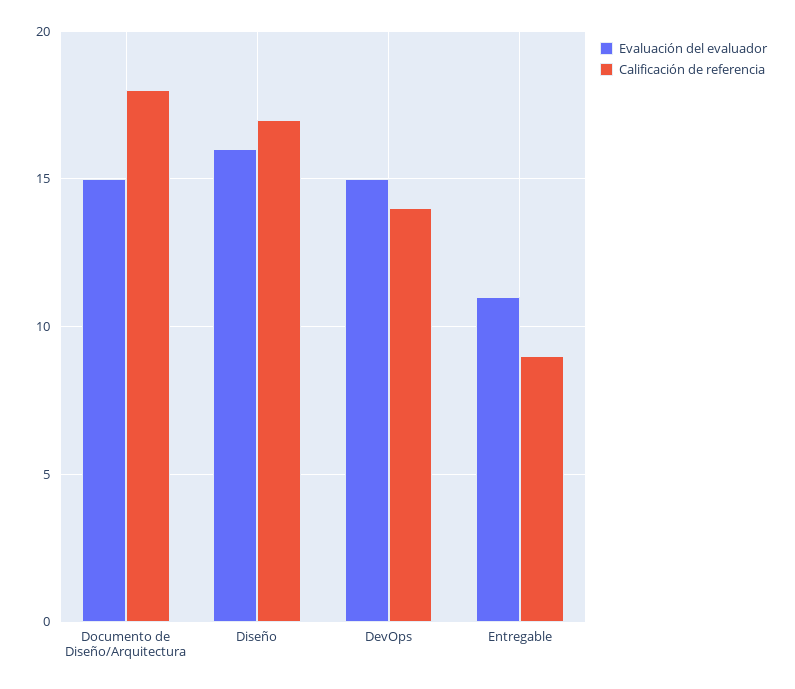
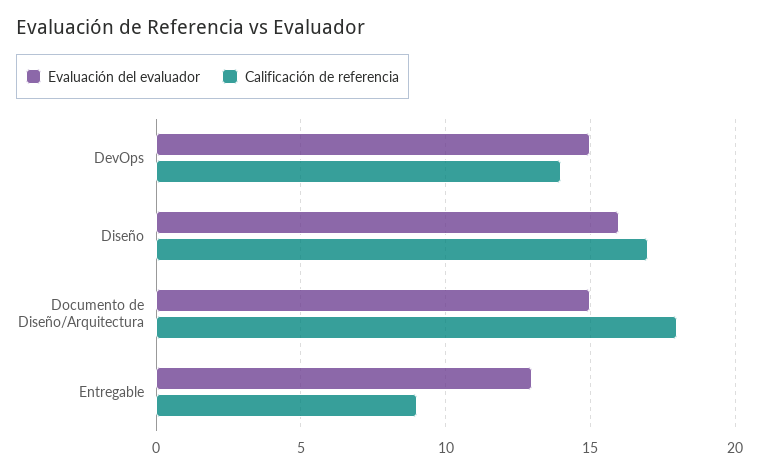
  {
    "Evaluación del evaluador": {
      "Documento de Diseño/Arquitectura": 15,
      "Diseño": 16,
      "DevOps": 15,
-     "Entregable": 11
+     "Entregable": 13
    },
    "Calificación de referencia": {
      "Documento de Diseño/Arquitectura": 18,
      "Diseño": 17,
      "DevOps": 14,
      "Entregable": 9
    }
  }

